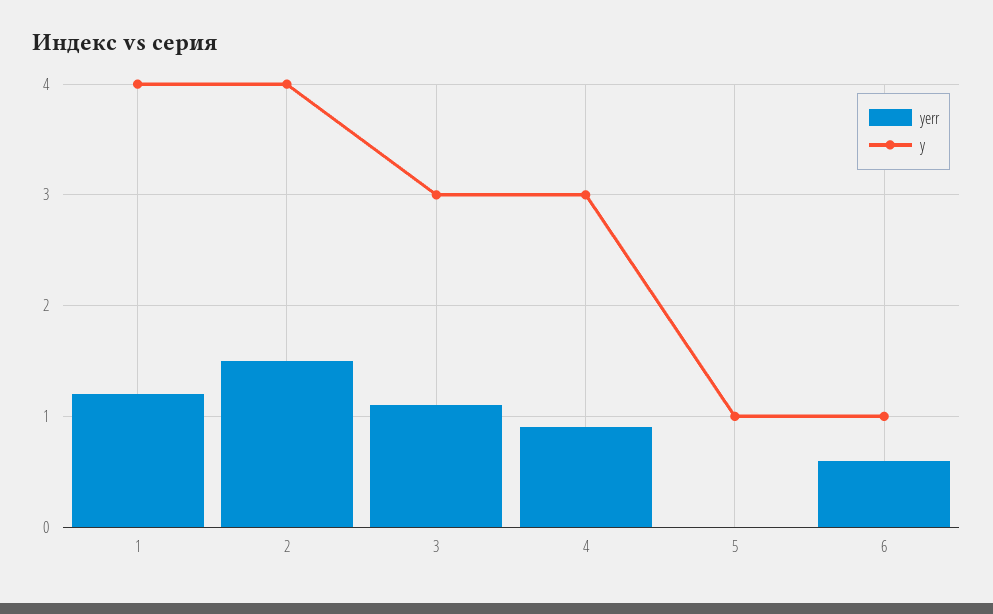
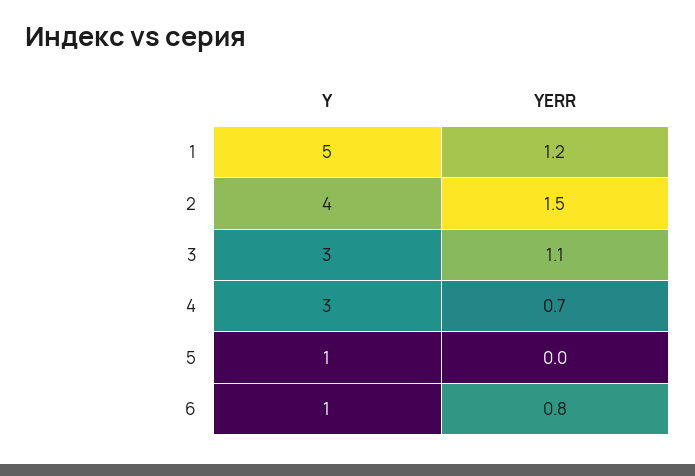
  {
    "yerr": {
      "1": 1.2,
      "2": 1.5,
      "3": 1.1,
-     "4": 0.9,
+     "4": 0.7,
      "5": 0,
-     "6": 0.6
+     "6": 0.8
    },
    "y": {
-     "1": 4,
+     "1": 5,
      "2": 4,
      "3": 3,
      "4": 3,
      "5": 1,
      "6": 1
    }
  }

